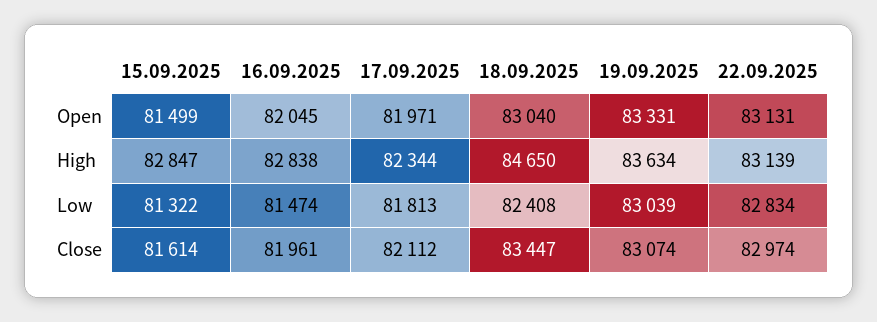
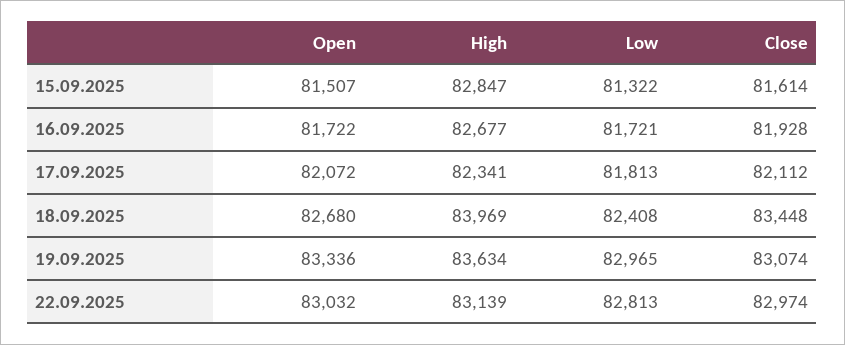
  {
    "15.09.2025": {
-     "Open": 81499,
+     "Open": 81507,
      "High": 82847,
      "Low": 81322,
      "Close": 81614
    },
    "16.09.2025": {
-     "Open": 82045,
+     "Open": 81722,
-     "High": 82838,
+     "High": 82677,
-     "Low": 81474,
+     "Low": 81721,
-     "Close": 81961
+     "Close": 81928
    },
    "17.09.2025": {
-     "Open": 81971,
+     "Open": 82072,
-     "High": 82344,
+     "High": 82341,
      "Low": 81813,
      "Close": 82112
    },
    "18.09.2025": {
-     "Open": 83040,
+     "Open": 82680,
-     "High": 84650,
+     "High": 83969,
      "Low": 82408,
-     "Close": 83447
+     "Close": 83448
    },
    "19.09.2025": {
-     "Open": 83331,
+     "Open": 83336,
      "High": 83634,
-     "Low": 83039,
+     "Low": 82965,
      "Close": 83074
    },
    "22.09.2025": {
-     "Open": 83131,
+     "Open": 83032,
      "High": 83139,
-     "Low": 82834,
+     "Low": 82813,
      "Close": 82974
    }
  }

